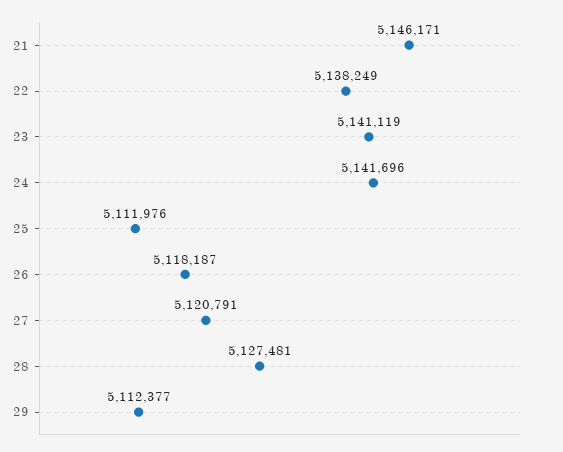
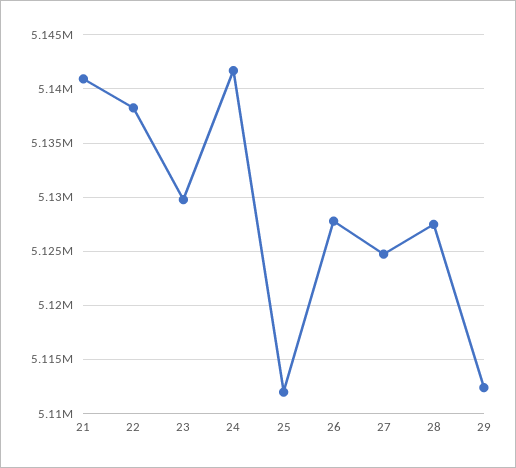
  {
-   "21": 5146171,
+   "21": 5141000,
    "22": 5138249,
-   "23": 5141119,
+   "23": 5130000,
    "24": 5141696,
    "25": 5111976,
-   "26": 5118187,
+   "26": 5128000,
-   "27": 5120791,
+   "27": 5125000,
    "28": 5127481,
    "29": 5112377
  }

